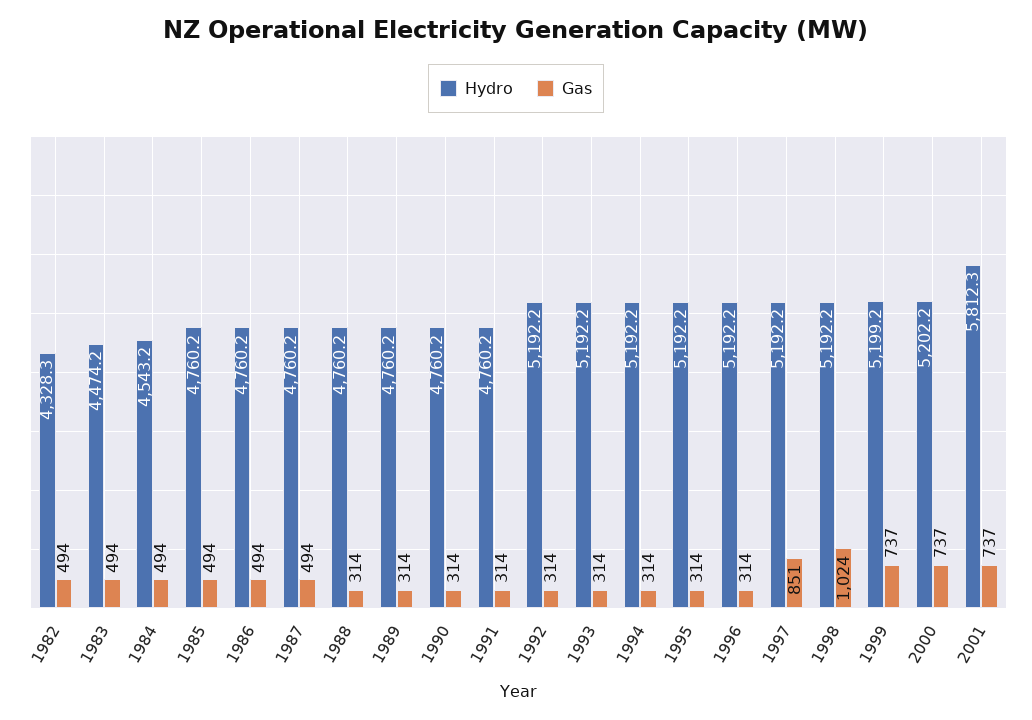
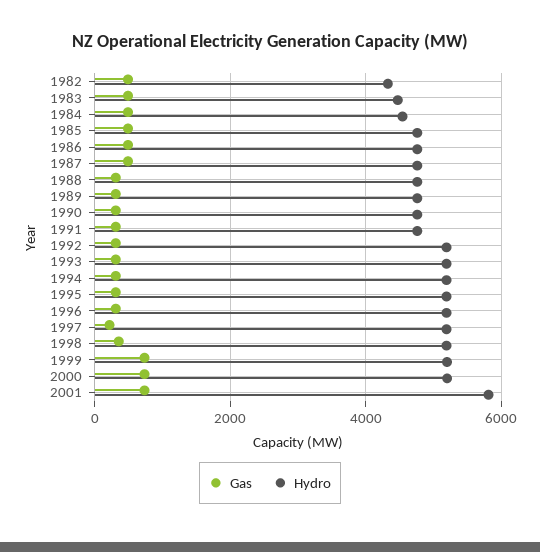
  {
    "Hydro": {
      "1982": 4328.3,
      "1983": 4474.2,
      "1984": 4543.2,
      "1985": 4760.2,
      "1986": 4760.2,
      "1987": 4760.2,
      "1988": 4760.2,
      "1989": 4760.2,
      "1990": 4760.2,
      "1991": 4760.2,
      "1992": 5192.2,
      "1993": 5192.2,
      "1994": 5192.2,
      "1995": 5192.2,
      "1996": 5192.2,
      "1997": 5192.2,
      "1998": 5192.2,
      "1999": 5199.2,
      "2000": 5202.2,
      "2001": 5812.3
    },
    "Gas": {
      "1982": 494,
      "1983": 494,
      "1984": 494,
      "1985": 494,
      "1986": 494,
      "1987": 494,
      "1988": 314,
      "1989": 314,
      "1990": 314,
      "1991": 314,
      "1992": 314,
      "1993": 314,
      "1994": 314,
      "1995": 314,
      "1996": 314,
-     "1997": 851,
+     "1997": 200,
-     "1998": 1024,
+     "1998": 400,
      "1999": 737,
      "2000": 737,
      "2001": 737
    }
  }

